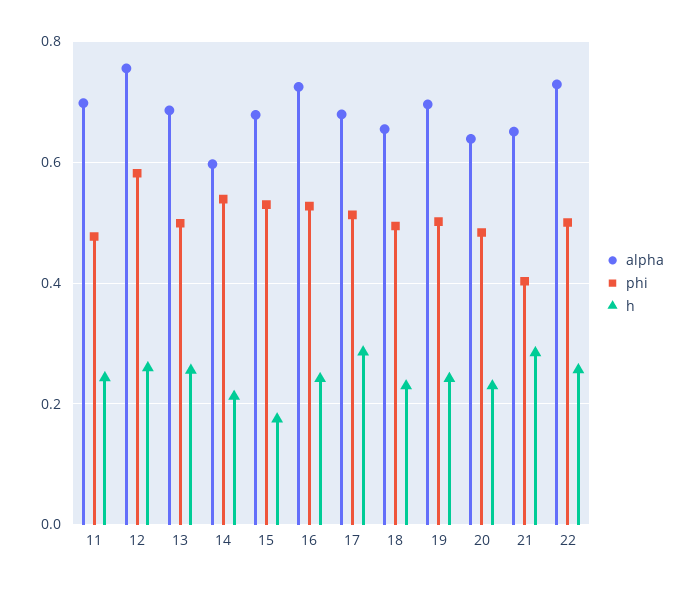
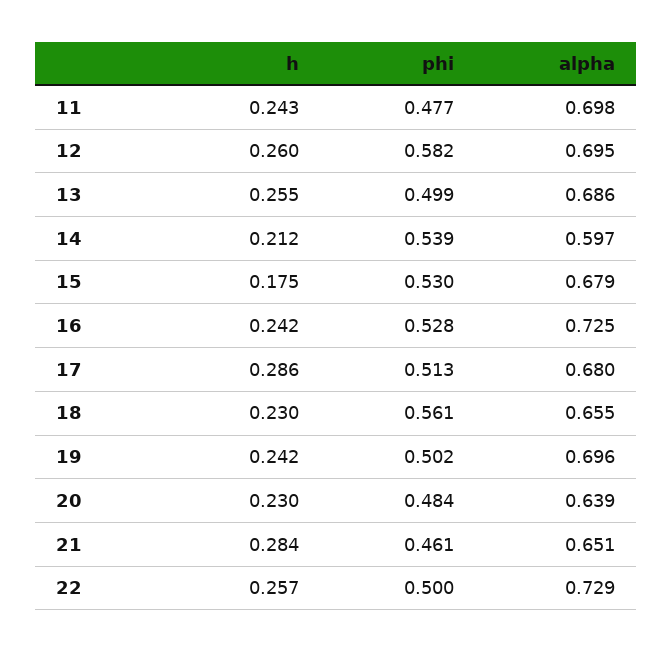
  {
    "alpha": {
      "11": 0.698,
-     "12": 0.76,
+     "12": 0.695,
      "13": 0.686,
      "14": 0.597,
      "15": 0.679,
      "16": 0.725,
      "17": 0.68,
      "18": 0.655,
      "19": 0.696,
      "20": 0.639,
      "21": 0.651,
      "22": 0.729
    },
    "phi": {
      "11": 0.477,
      "12": 0.582,
      "13": 0.499,
      "14": 0.539,
      "15": 0.53,
      "16": 0.528,
      "17": 0.513,
-     "18": 0.5,
+     "18": 0.561,
      "19": 0.502,
      "20": 0.484,
-     "21": 0.4,
+     "21": 0.461,
      "22": 0.5
    },
    "h": {
      "11": 0.243,
      "12": 0.26,
      "13": 0.255,
      "14": 0.212,
      "15": 0.175,
      "16": 0.242,
      "17": 0.286,
      "18": 0.23,
      "19": 0.242,
      "20": 0.23,
      "21": 0.284,
      "22": 0.257
    }
  }

